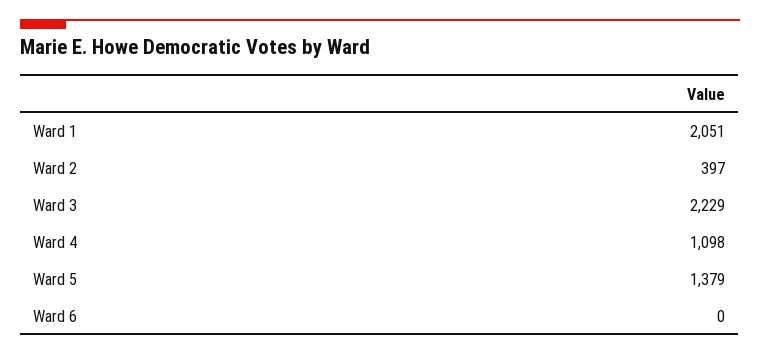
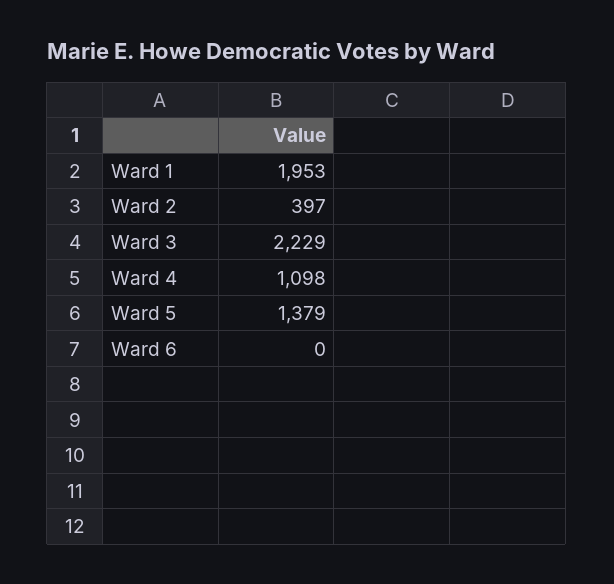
  {
-   "Ward 1": 2051,
+   "Ward 1": 1953,
    "Ward 2": 397,
    "Ward 3": 2229,
    "Ward 4": 1098,
    "Ward 5": 1379,
    "Ward 6": 0
  }

